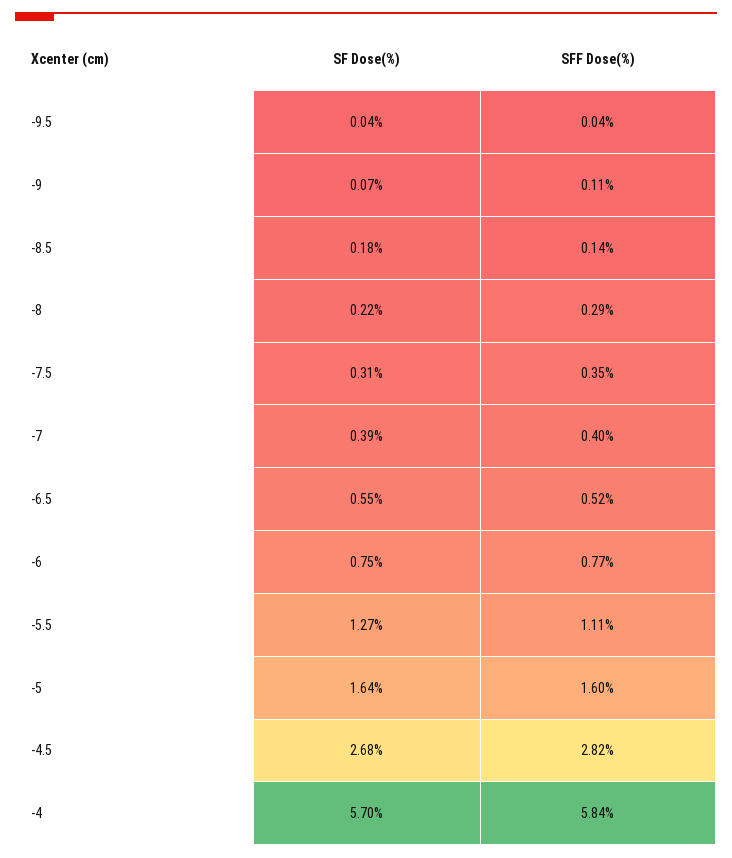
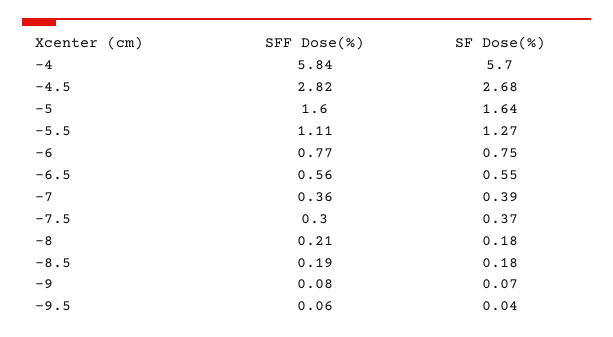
  {
    "SF Dose(%)": {
      "-9.5": 0.04,
      "-9": 0.07,
      "-8.5": 0.18,
-     "-8": 0.22,
+     "-8": 0.18,
-     "-7.5": 0.31,
+     "-7.5": 0.37,
      "-7": 0.39,
      "-6.5": 0.55,
      "-6": 0.75,
      "-5.5": 1.27,
      "-5": 1.64,
      "-4.5": 2.68,
      "-4": 5.7
    },
    "SFF Dose(%)": {
-     "-9.5": 0.04,
+     "-9.5": 0.06,
-     "-9": 0.11,
+     "-9": 0.08,
-     "-8.5": 0.14,
+     "-8.5": 0.19,
-     "-8": 0.29,
+     "-8": 0.21,
-     "-7.5": 0.35,
+     "-7.5": 0.3,
-     "-7": 0.4,
+     "-7": 0.36,
-     "-6.5": 0.52,
+     "-6.5": 0.56,
      "-6": 0.77,
      "-5.5": 1.11,
      "-5": 1.6,
      "-4.5": 2.82,
      "-4": 5.84
    }
  }

